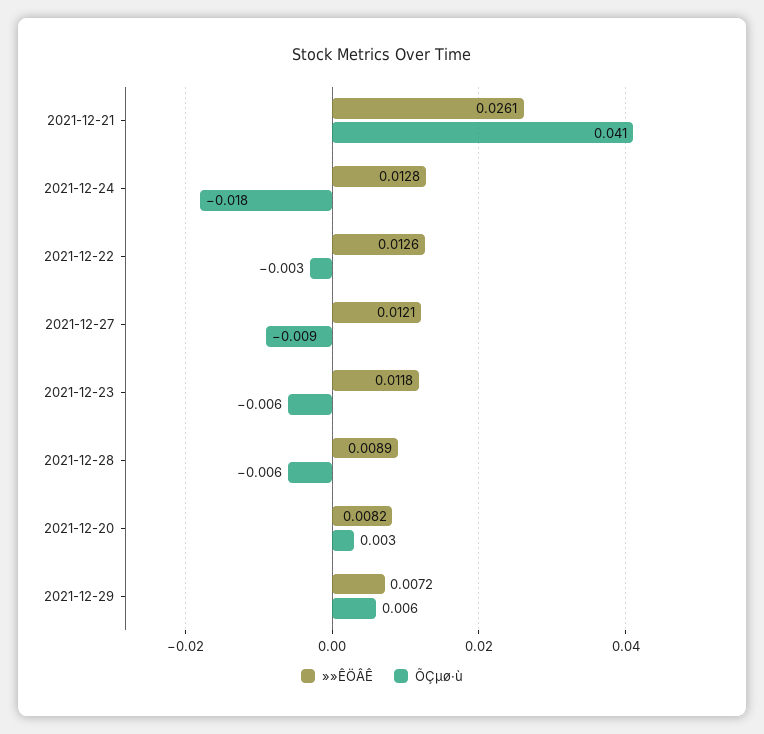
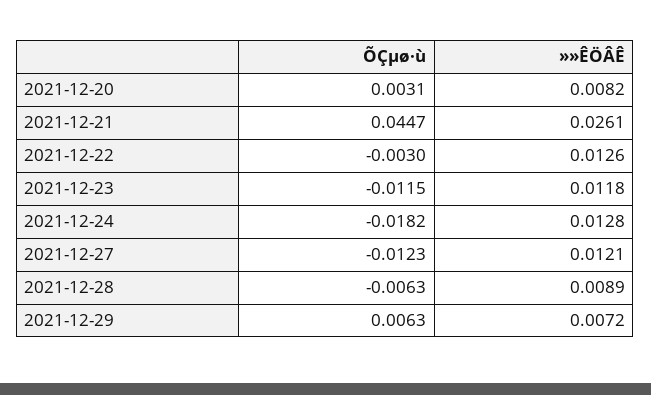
  {
    "»»ÊÖÂÊ": {
      "2021-12-21": 0.0261,
      "2021-12-24": 0.0128,
      "2021-12-22": 0.0126,
      "2021-12-27": 0.0121,
      "2021-12-23": 0.0118,
      "2021-12-28": 0.0089,
      "2021-12-20": 0.0082,
      "2021-12-29": 0.0072
    },
    "ÕÇµø·ù": {
-     "2021-12-21": 0.041,
+     "2021-12-21": 0.0447,
      "2021-12-24": -0.0182,
      "2021-12-22": -0.003,
-     "2021-12-27": -0.009,
+     "2021-12-27": -0.0123,
-     "2021-12-23": -0.006,
+     "2021-12-23": -0.0115,
      "2021-12-28": -0.0063,
      "2021-12-20": 0.0031,
      "2021-12-29": 0.0063
    }
  }

